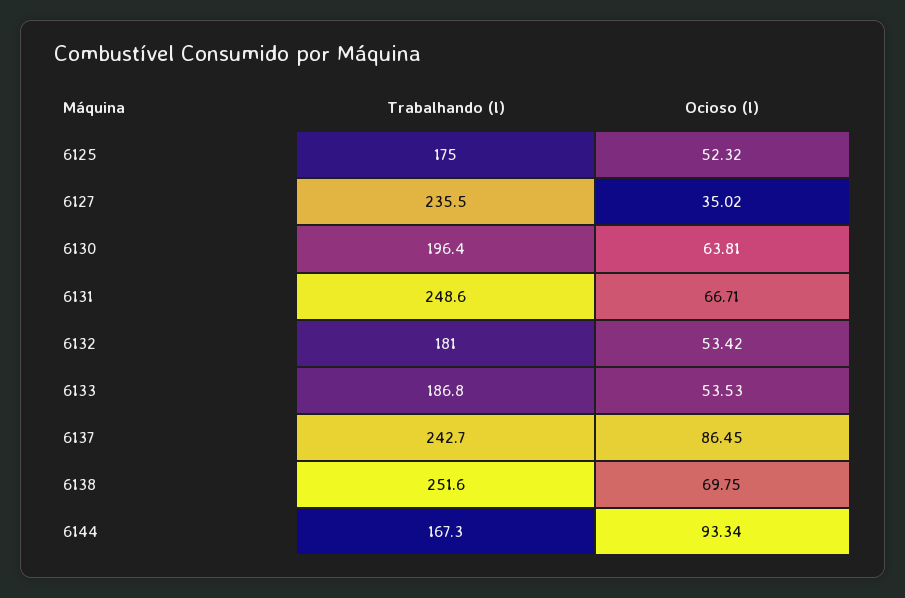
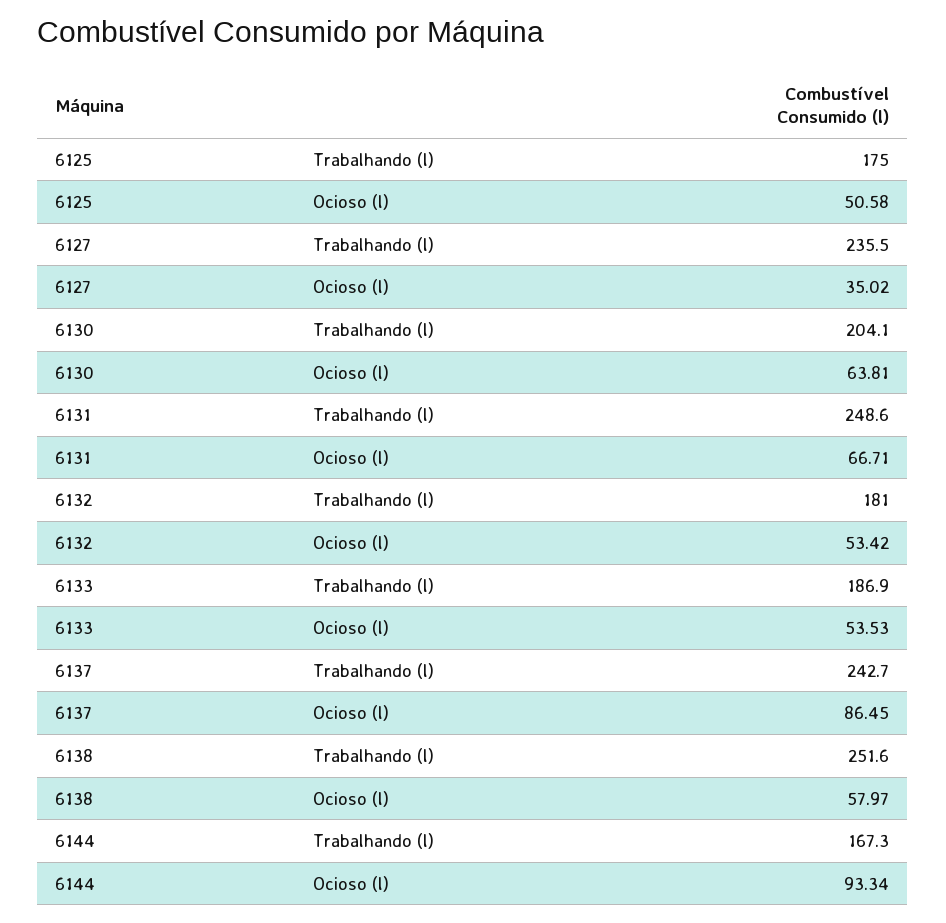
  {
    "Trabalhando (l)": {
      "6125": 175,
      "6127": 235.5,
-     "6130": 196.4,
+     "6130": 204.1,
      "6131": 248.6,
      "6132": 181,
-     "6133": 186.8,
+     "6133": 186.9,
      "6137": 242.7,
      "6138": 251.6,
      "6144": 167.3
    },
    "Ocioso (l)": {
-     "6125": 52.32,
+     "6125": 50.58,
      "6127": 35.02,
      "6130": 63.81,
      "6131": 66.71,
      "6132": 53.42,
      "6133": 53.53,
      "6137": 86.45,
-     "6138": 69.75,
+     "6138": 57.97,
      "6144": 93.34
    }
  }

